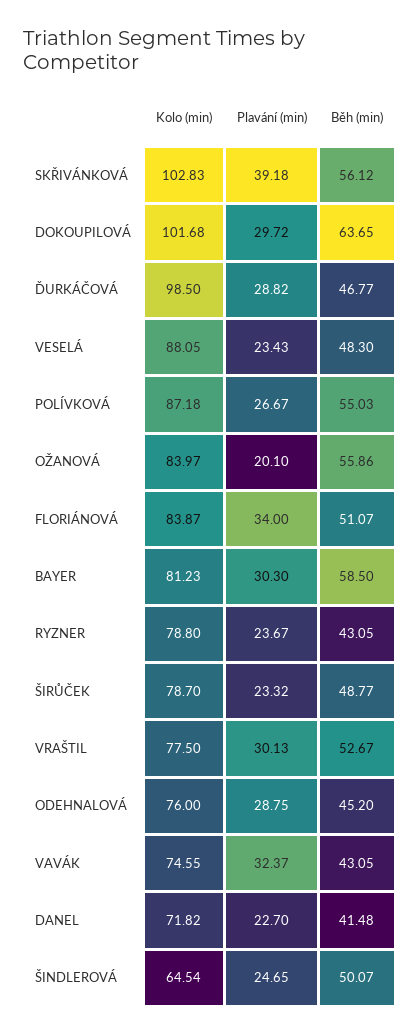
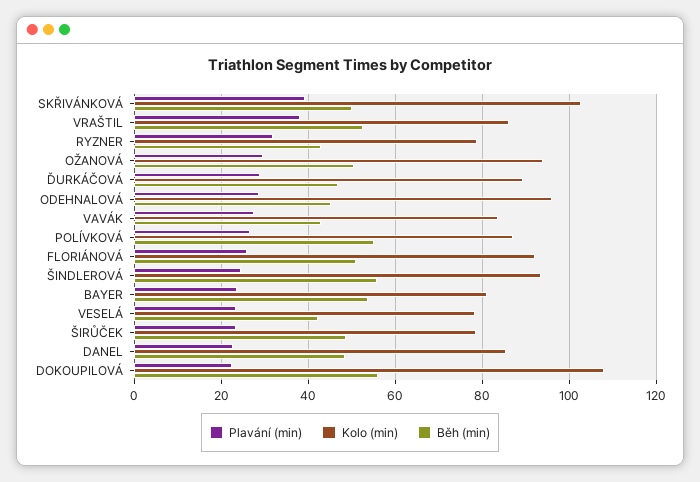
  {
    "Kolo (min)": {
      "SKŘIVÁNKOVÁ": 102.83,
-     "DOKOUPILOVÁ": 101.68,
+     "DOKOUPILOVÁ": 108,
-     "ĎURKÁČOVÁ": 98.5,
+     "ĎURKÁČOVÁ": 90,
-     "VESELÁ": 88.05,
+     "VESELÁ": 78,
      "POLÍVKOVÁ": 87.18,
-     "OŽANOVÁ": 83.97,
+     "OŽANOVÁ": 94,
-     "FLORIÁNOVÁ": 83.87,
+     "FLORIÁNOVÁ": 92,
      "BAYER": 81.23,
      "RYZNER": 78.8,
      "ŠIRŮČEK": 78.7,
-     "VRAŠTIL": 77.5,
+     "VRAŠTIL": 86,
-     "ODEHNALOVÁ": 76,
+     "ODEHNALOVÁ": 96,
-     "VAVÁK": 74.55,
+     "VAVÁK": 84,
-     "DANEL": 71.82,
+     "DANEL": 86,
-     "ŠINDLEROVÁ": 64.54
+     "ŠINDLEROVÁ": 94
    },
    "Plavání (min)": {
      "SKŘIVÁNKOVÁ": 39.18,
-     "DOKOUPILOVÁ": 29.72,
+     "DOKOUPILOVÁ": 22,
      "ĎURKÁČOVÁ": 28.82,
      "VESELÁ": 23.43,
      "POLÍVKOVÁ": 26.67,
-     "OŽANOVÁ": 20.1,
+     "OŽANOVÁ": 30,
-     "FLORIÁNOVÁ": 34,
+     "FLORIÁNOVÁ": 26,
-     "BAYER": 30.3,
+     "BAYER": 24,
-     "RYZNER": 23.67,
+     "RYZNER": 32,
      "ŠIRŮČEK": 23.32,
-     "VRAŠTIL": 30.13,
+     "VRAŠTIL": 38,
      "ODEHNALOVÁ": 28.75,
-     "VAVÁK": 32.37,
+     "VAVÁK": 28,
      "DANEL": 22.7,
      "ŠINDLEROVÁ": 24.65
    },
    "Běh (min)": {
-     "SKŘIVÁNKOVÁ": 56.12,
+     "SKŘIVÁNKOVÁ": 50,
-     "DOKOUPILOVÁ": 63.65,
+     "DOKOUPILOVÁ": 56,
      "ĎURKÁČOVÁ": 46.77,
-     "VESELÁ": 48.3,
+     "VESELÁ": 42,
      "POLÍVKOVÁ": 55.03,
-     "OŽANOVÁ": 55.86,
+     "OŽANOVÁ": 50,
      "FLORIÁNOVÁ": 51.07,
-     "BAYER": 58.5,
+     "BAYER": 54,
      "RYZNER": 43.05,
      "ŠIRŮČEK": 48.77,
      "VRAŠTIL": 52.67,
      "ODEHNALOVÁ": 45.2,
      "VAVÁK": 43.05,
-     "DANEL": 41.48,
+     "DANEL": 48,
-     "ŠINDLEROVÁ": 50.07
+     "ŠINDLEROVÁ": 56
    }
  }

